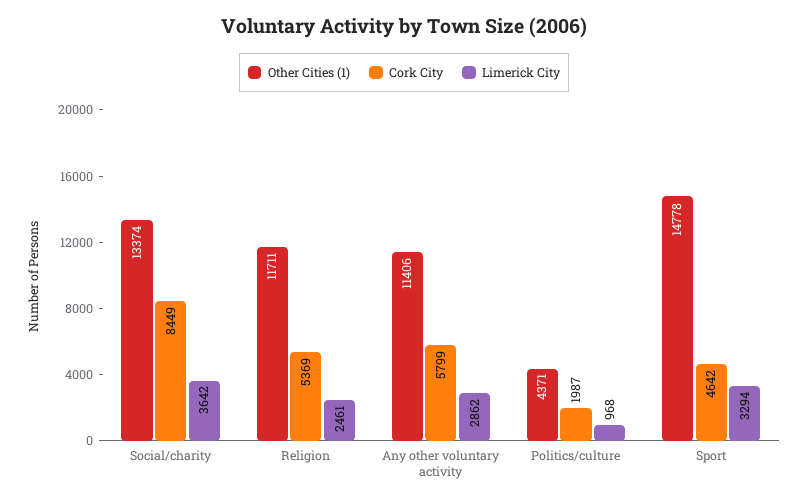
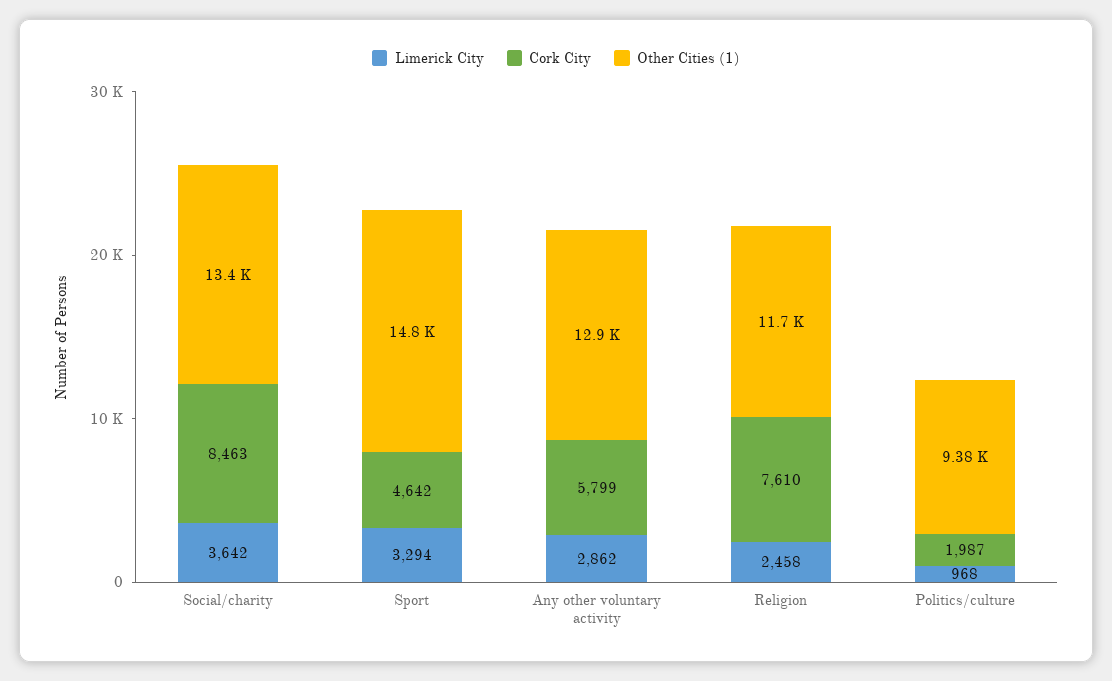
  {
    "Other Cities (1)": {
      "Social/charity": 13374,
      "Religion": 11711,
-     "Any other voluntary activity": 11406,
+     "Any other voluntary activity": 12900,
-     "Politics/culture": 4371,
+     "Politics/culture": 9380,
      "Sport": 14778
    },
    "Cork City": {
-     "Social/charity": 8449,
+     "Social/charity": 8463,
-     "Religion": 5369,
+     "Religion": 7610,
      "Any other voluntary activity": 5799,
      "Politics/culture": 1987,
      "Sport": 4642
    },
    "Limerick City": {
      "Social/charity": 3642,
-     "Religion": 2461,
+     "Religion": 2458,
      "Any other voluntary activity": 2862,
      "Politics/culture": 968,
      "Sport": 3294
    }
  }

